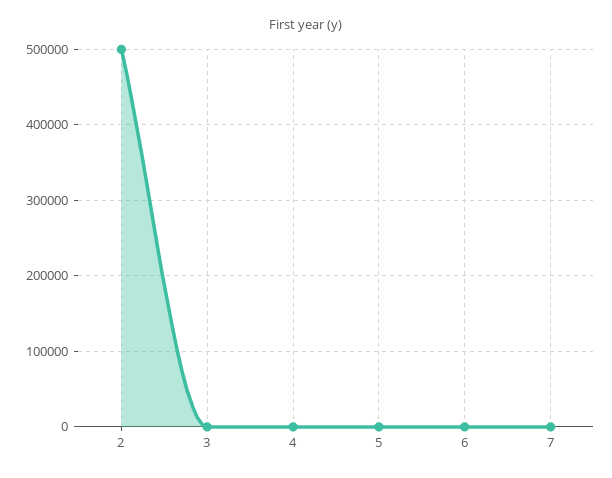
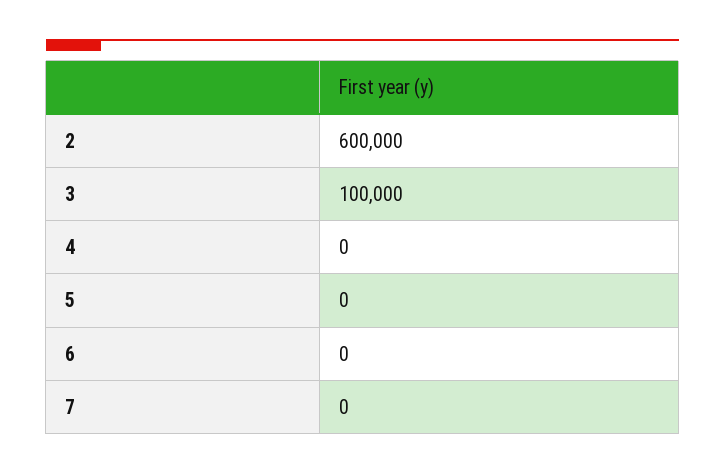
  {
-   "2": 500000,
+   "2": 600000,
-   "3": 0,
+   "3": 100000,
    "4": 0,
    "5": 0,
    "6": 0,
    "7": 0
  }

